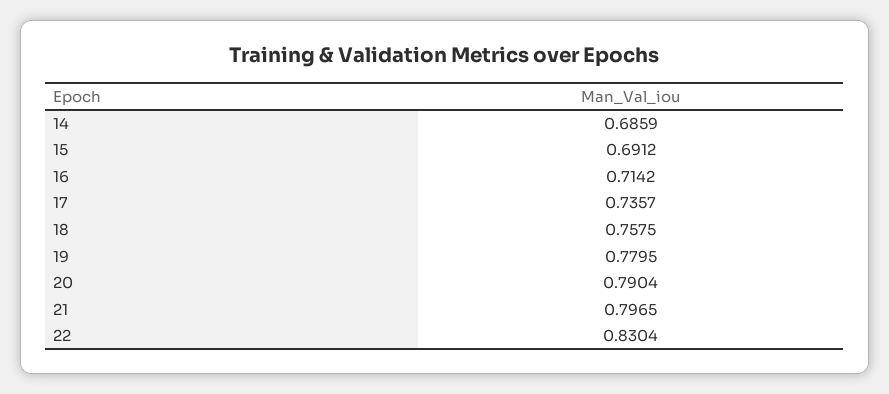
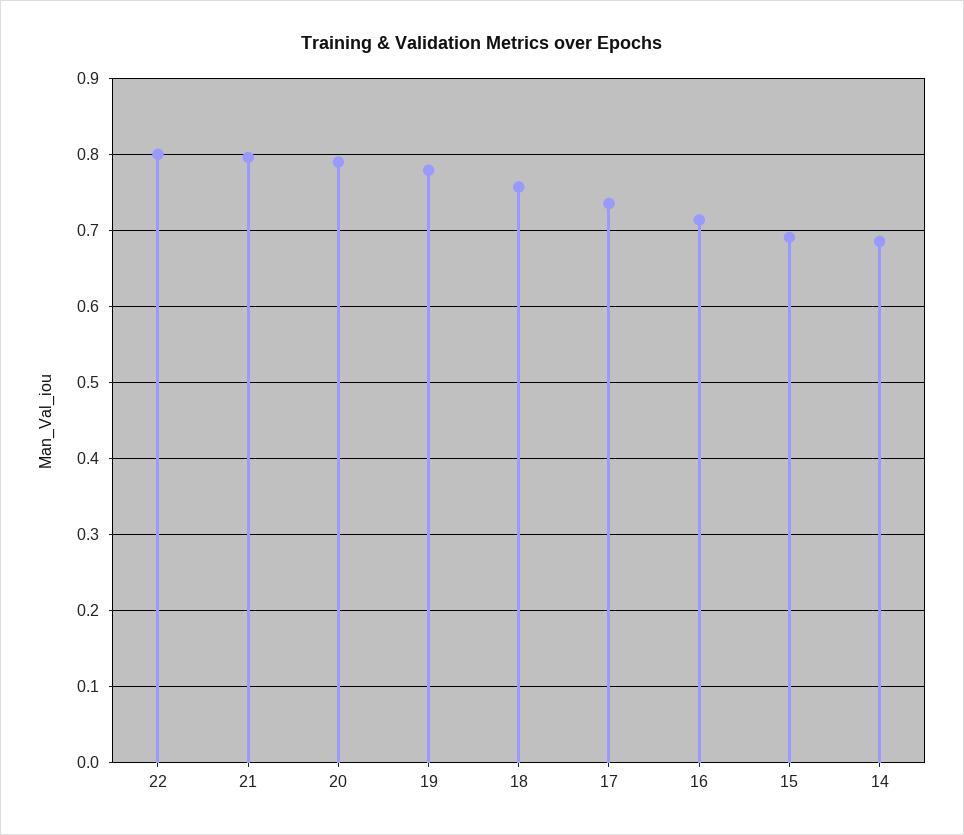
  {
    "14": 0.6859,
    "15": 0.6912,
    "16": 0.7142,
    "17": 0.7357,
    "18": 0.7575,
    "19": 0.7795,
    "20": 0.7904,
    "21": 0.7965,
-   "22": 0.8304
+   "22": 0.8
  }

